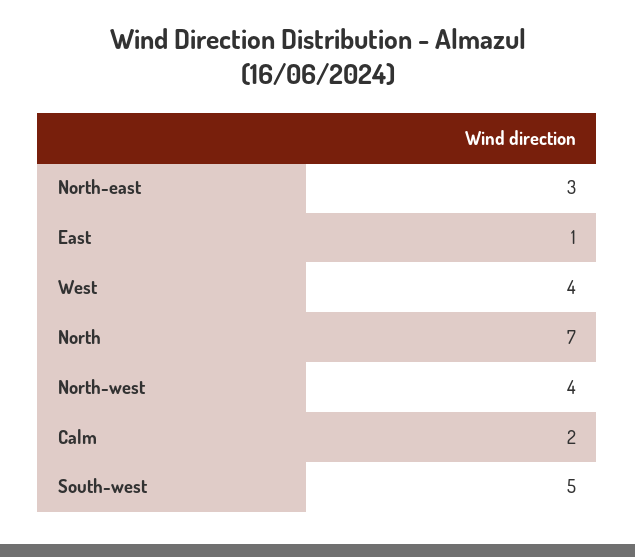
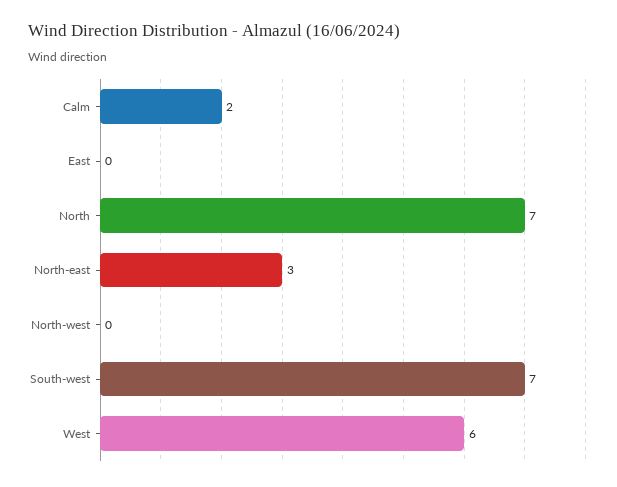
  {
    "North-east": 3,
-   "East": 1,
+   "East": 0,
-   "West": 4,
+   "West": 6,
    "North": 7,
-   "North-west": 4,
+   "North-west": 0,
    "Calm": 2,
-   "South-west": 5
+   "South-west": 7
  }

